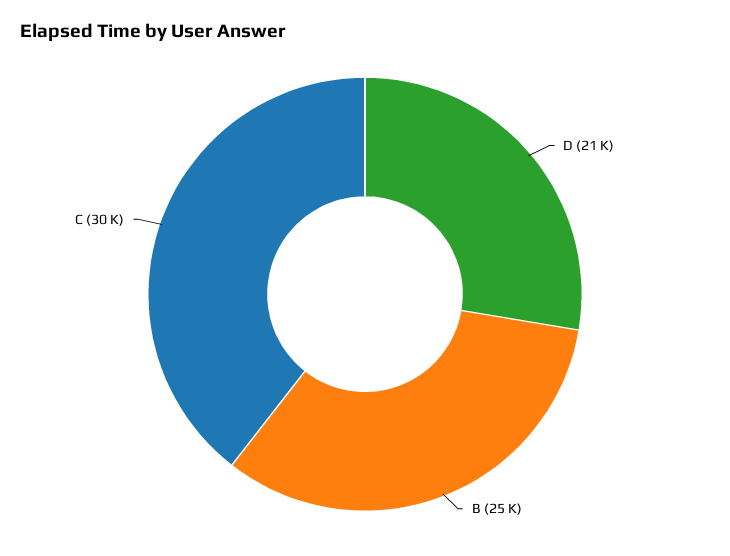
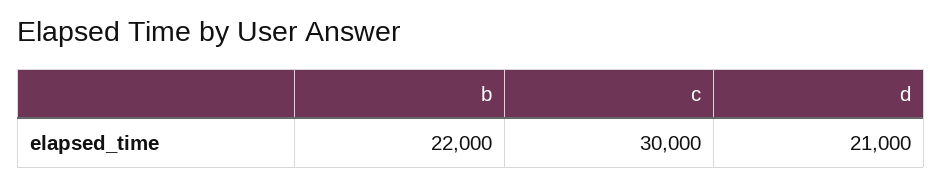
  {
    "D": 21000,
-   "B": 25000,
+   "B": 22000,
    "C": 30000
  }

